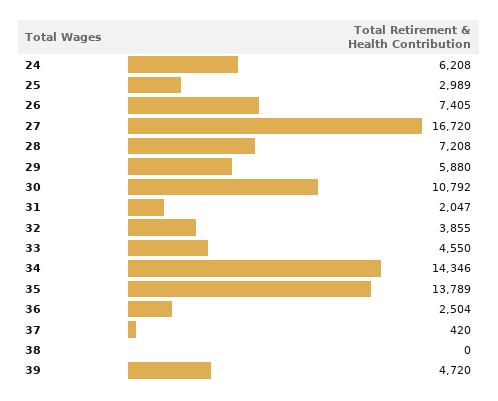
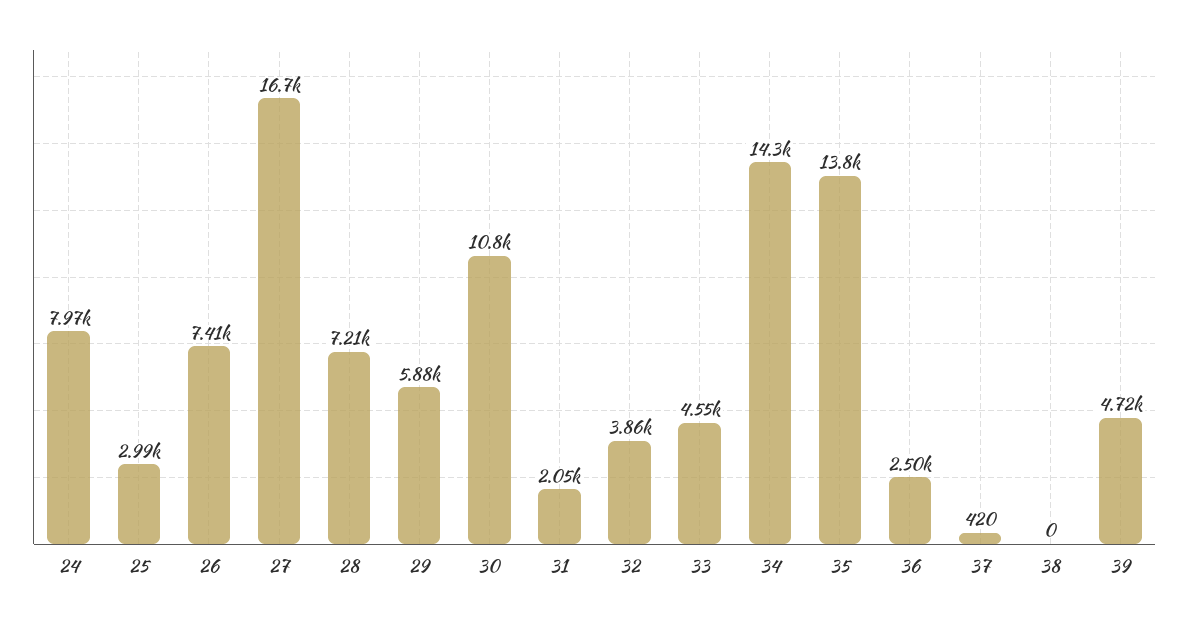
  {
-   "24": 6208,
+   "24": 7970,
    "25": 2989,
    "26": 7405,
    "27": 16720,
    "28": 7208,
    "29": 5880,
    "30": 10792,
    "31": 2047,
    "32": 3855,
    "33": 4550,
    "34": 14346,
    "35": 13789,
    "36": 2504,
    "37": 420,
    "38": 0,
    "39": 4720
  }

